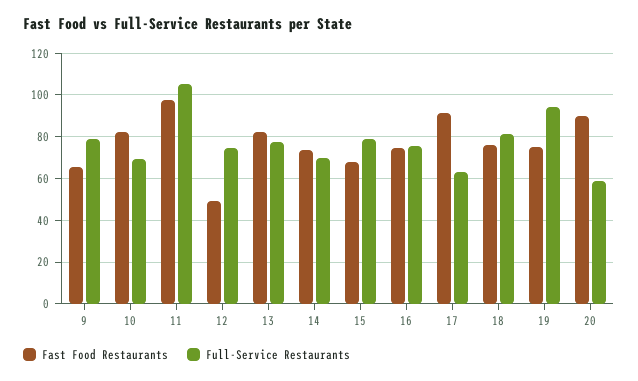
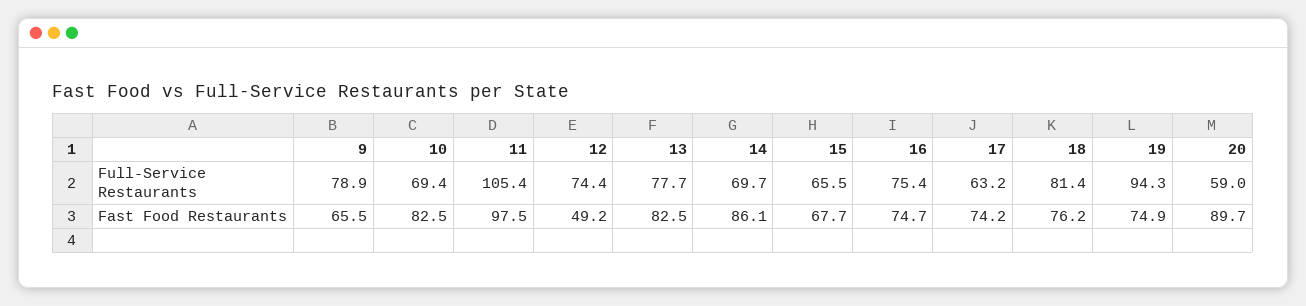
  {
    "Fast Food Restaurants": {
      "9": 65.5,
      "10": 82.5,
      "11": 97.5,
      "12": 49.2,
      "13": 82.5,
-     "14": 75,
+     "14": 86.1,
      "15": 67.7,
      "16": 74.7,
-     "17": 90,
+     "17": 74.2,
      "18": 76.2,
      "19": 74.9,
      "20": 89.7
    },
    "Full-Service Restaurants": {
      "9": 78.9,
      "10": 69.4,
      "11": 105.4,
      "12": 74.4,
      "13": 77.7,
      "14": 69.7,
-     "15": 80,
+     "15": 65.5,
      "16": 75.4,
      "17": 63.2,
      "18": 81.4,
      "19": 94.3,
      "20": 59
    }
  }

